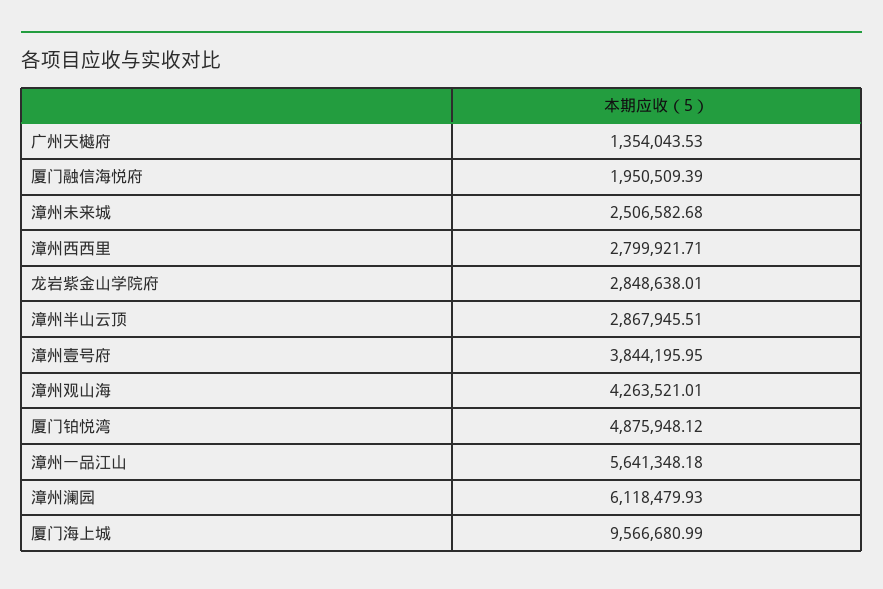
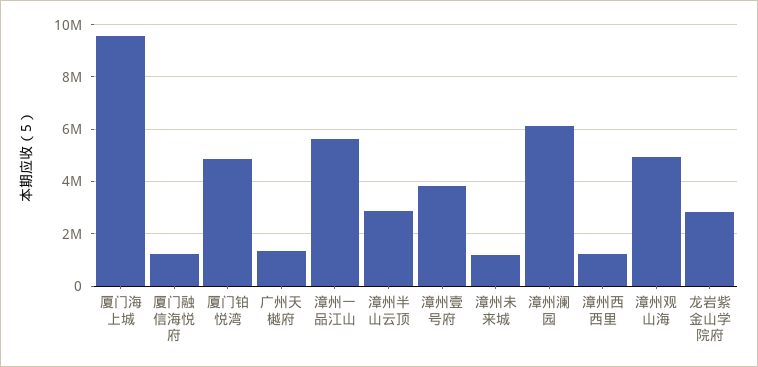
  {
    "广州天樾府": 1354043.53,
-   "厦门融信海悦府": 1950509.39,
+   "厦门融信海悦府": 1250000,
-   "漳州未来城": 2506582.68,
+   "漳州未来城": 1250000,
-   "漳州西西里": 2799921.71,
+   "漳州西西里": 1250000,
    "龙岩紫金山学院府": 2848638.01,
    "漳州半山云顶": 2867945.51,
    "漳州壹号府": 3844195.95,
-   "漳州观山海": 4263521.01,
+   "漳州观山海": 5000000,
    "厦门铂悦湾": 4875948.12,
    "漳州一品江山": 5641348.18,
    "漳州澜园": 6118479.93,
    "厦门海上城": 9566680.99
  }

